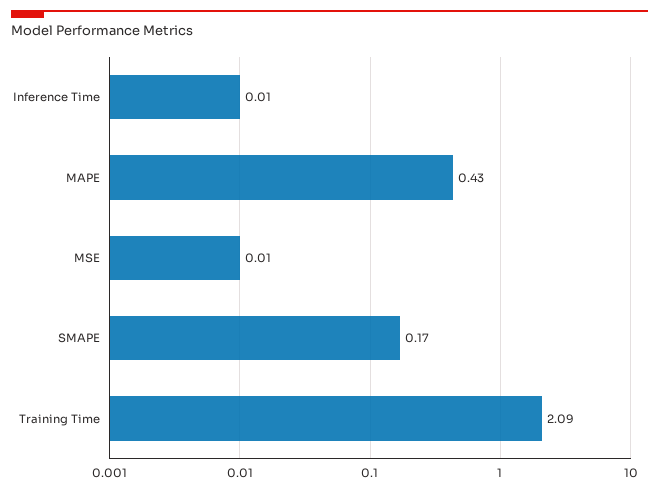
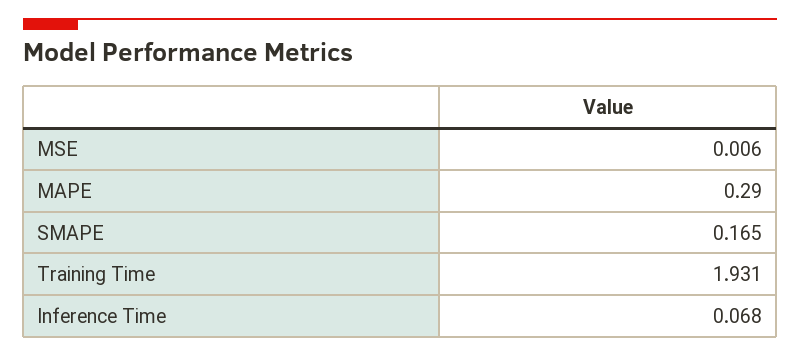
  {
-   "Inference Time": 0.01,
+   "Inference Time": 0.068,
-   "MAPE": 0.43,
+   "MAPE": 0.29,
    "MSE": 0.006,
    "SMAPE": 0.165,
-   "Training Time": 2.09
+   "Training Time": 1.931
  }

